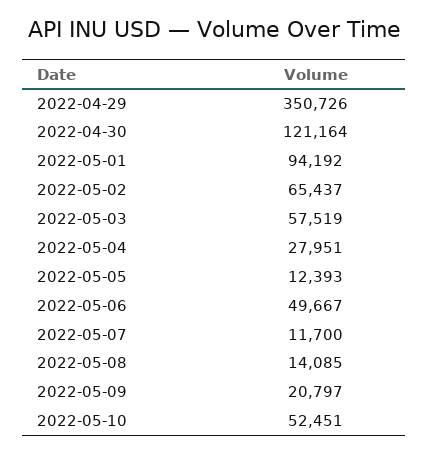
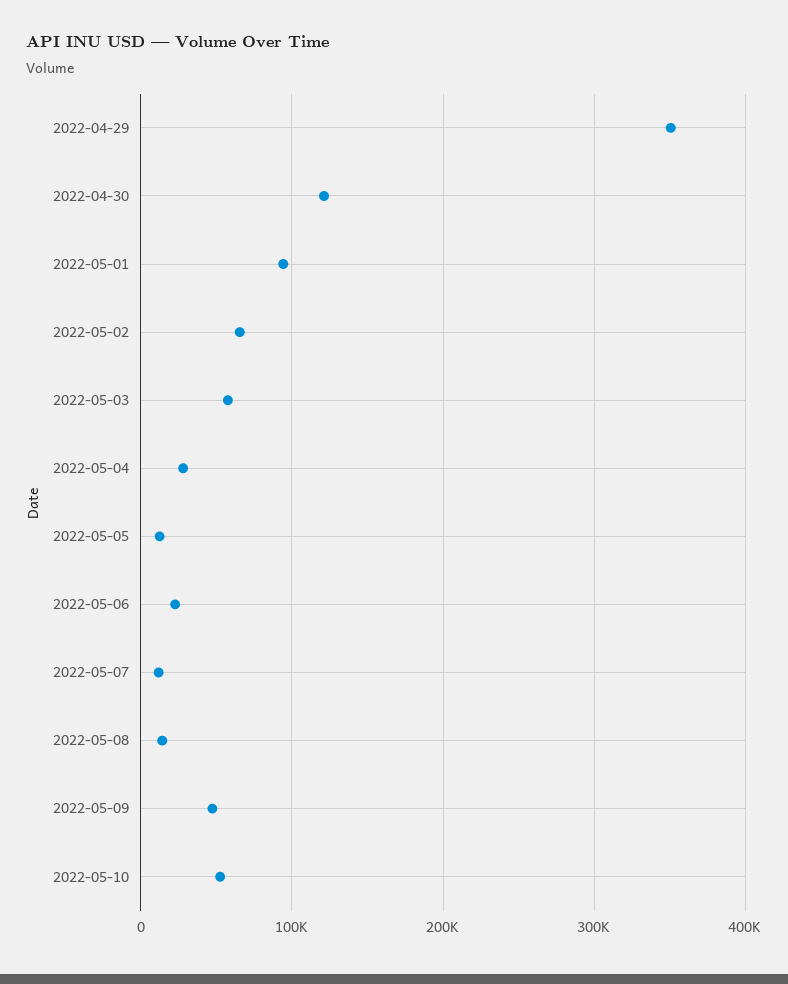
  {
    "2022-04-29": 350726,
    "2022-04-30": 121164,
    "2022-05-01": 94192,
    "2022-05-02": 65437,
    "2022-05-03": 57519,
    "2022-05-04": 27951,
    "2022-05-05": 12393,
-   "2022-05-06": 49667,
+   "2022-05-06": 20000,
    "2022-05-07": 11700,
    "2022-05-08": 14085,
-   "2022-05-09": 20797,
+   "2022-05-09": 50000,
    "2022-05-10": 52451
  }

